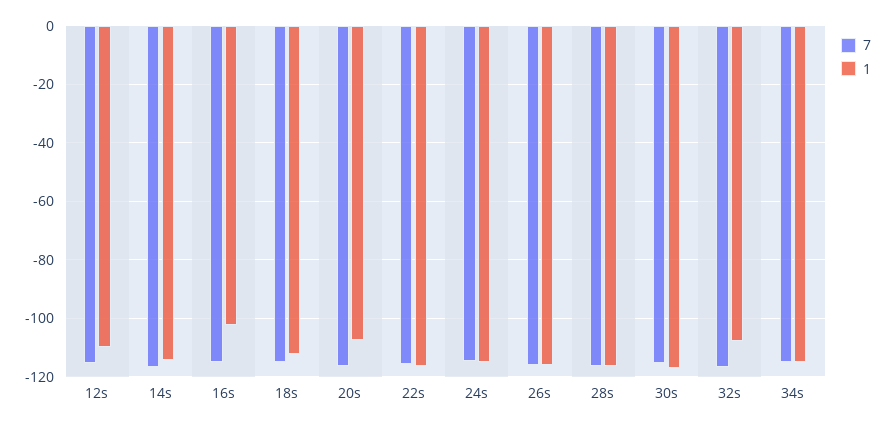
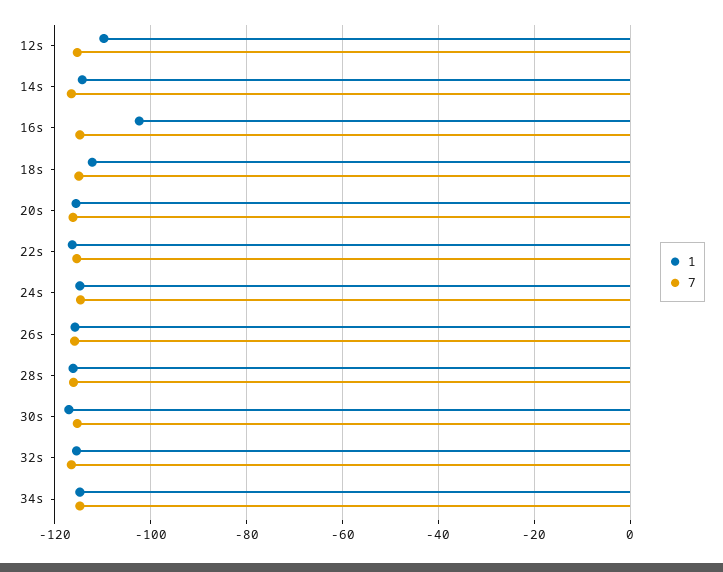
  {
    "7": {
      "12s": -116,
      "14s": -116,
      "16s": -114,
      "18s": -116,
      "20s": -116,
      "22s": -116,
      "24s": -114,
      "26s": -116,
      "28s": -116,
      "30s": -116,
      "32s": -116,
      "34s": -114
    },
    "1": {
      "12s": -110,
      "14s": -114,
      "16s": -102,
      "18s": -112,
-     "20s": -107.5,
+     "20s": -116,
      "22s": -116,
      "24s": -114,
      "26s": -116,
      "28s": -116,
      "30s": -118,
-     "32s": -107.5,
+     "32s": -116,
      "34s": -114
    }
  }

